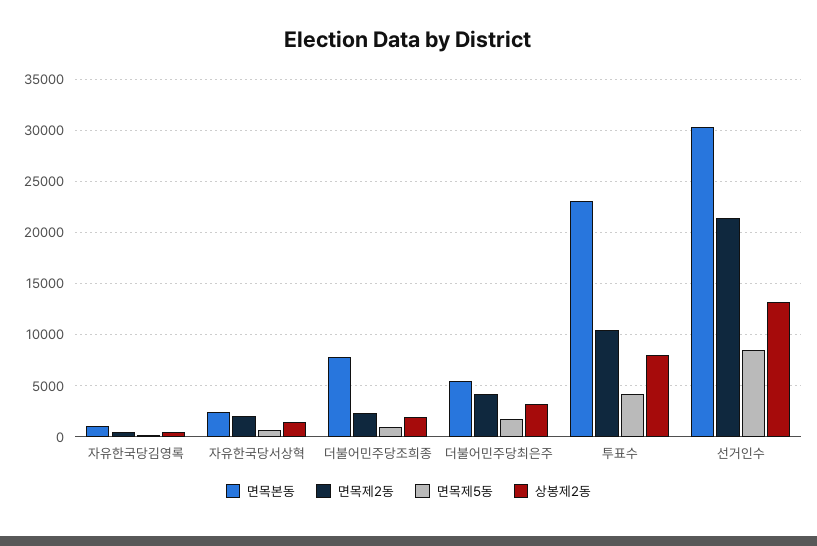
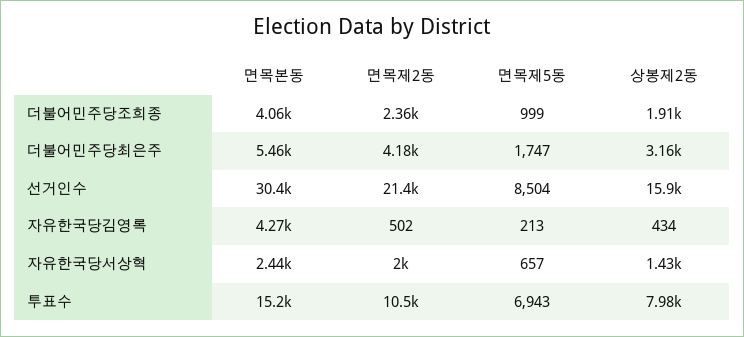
  {
    "면목본동": {
-     "자유한국당김영록": 1000,
+     "자유한국당김영록": 4270,
      "자유한국당서상혁": 2440,
-     "더불어민주당조희종": 8000,
+     "더불어민주당조희종": 4060,
      "더불어민주당최은주": 5460,
-     "투표수": 23000,
+     "투표수": 15200,
      "선거인수": 30400
    },
    "면목제2동": {
      "자유한국당김영록": 502,
      "자유한국당서상혁": 2000,
      "더불어민주당조희종": 2360,
      "더불어민주당최은주": 4180,
      "투표수": 10500,
      "선거인수": 21400
    },
    "면목제5동": {
      "자유한국당김영록": 213,
      "자유한국당서상혁": 657,
      "더불어민주당조희종": 999,
      "더불어민주당최은주": 1747,
-     "투표수": 4000,
+     "투표수": 6943,
      "선거인수": 8504
    },
    "상봉제2동": {
      "자유한국당김영록": 434,
      "자유한국당서상혁": 1430,
      "더불어민주당조희종": 1910,
      "더불어민주당최은주": 3160,
      "투표수": 7980,
-     "선거인수": 13000
+     "선거인수": 15900
    }
  }

